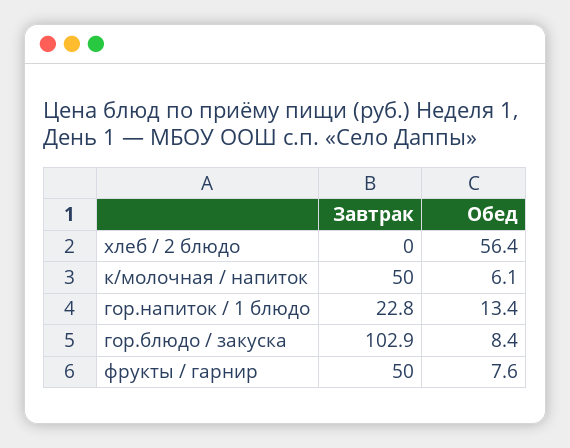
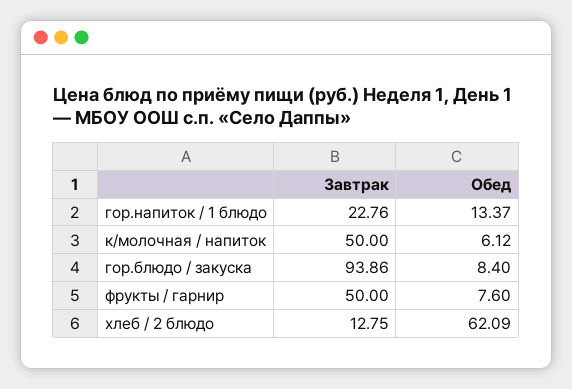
  {
    "Завтрак": {
-     "хлеб / 2 блюдо": 0,
+     "хлеб / 2 блюдо": 12.75,
      "к/молочная / напиток": 50,
      "гор.напиток / 1 блюдо": 22.76,
-     "гор.блюдо / закуска": 102.9,
+     "гор.блюдо / закуска": 93.86,
      "фрукты / гарнир": 50
    },
    "Обед": {
-     "хлеб / 2 блюдо": 56.4,
+     "хлеб / 2 блюдо": 62.09,
      "к/молочная / напиток": 6.12,
      "гор.напиток / 1 блюдо": 13.37,
      "гор.блюдо / закуска": 8.4,
      "фрукты / гарнир": 7.6
    }
  }

